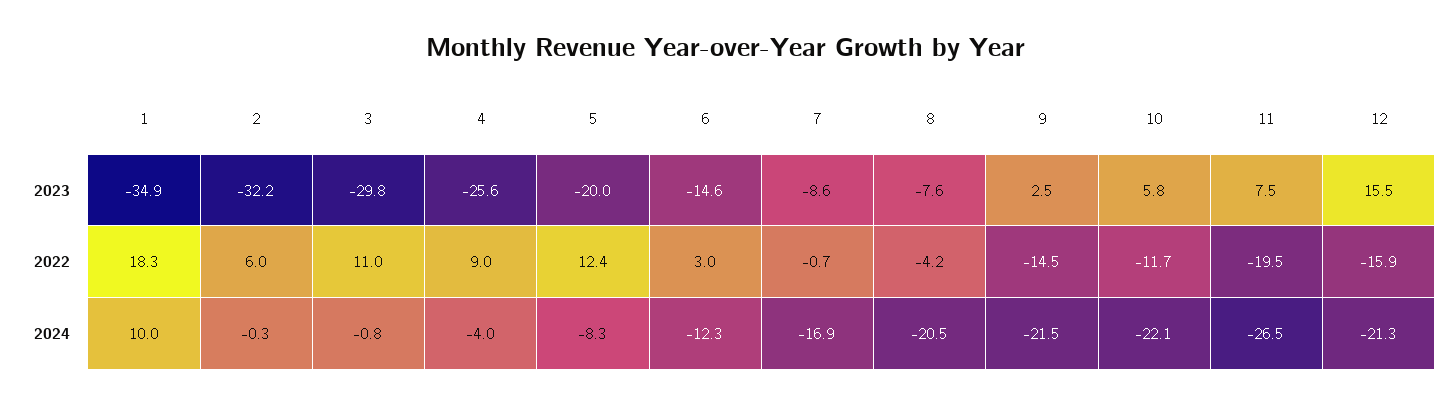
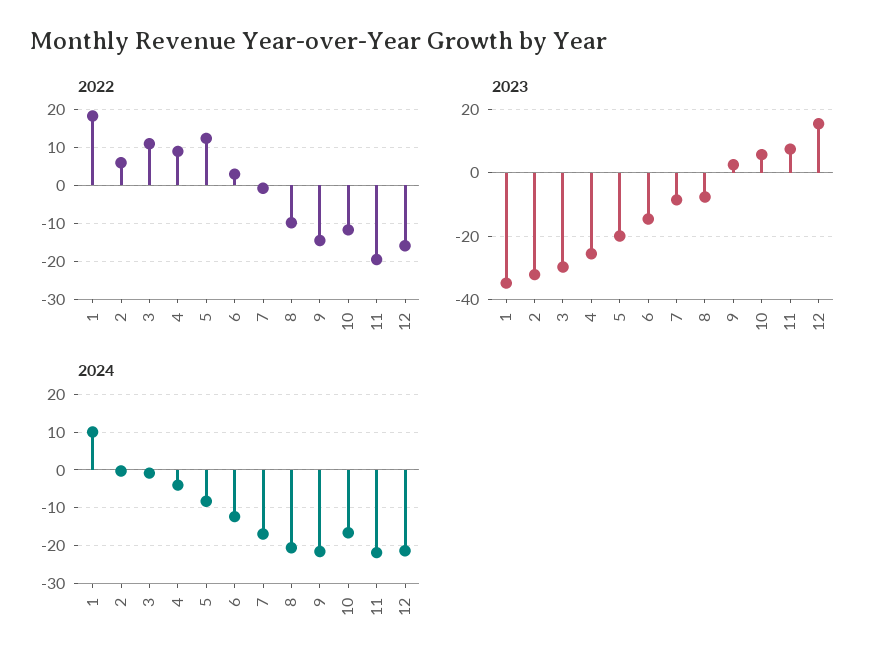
  {
    "2023": {
      "1": -34.9,
      "2": -32.2,
      "3": -29.8,
      "4": -25.6,
      "5": -20,
      "6": -14.6,
      "7": -8.6,
      "8": -7.6,
      "9": 2.5,
      "10": 5.8,
      "11": 7.5,
      "12": 15.5
    },
    "2022": {
      "1": 18.3,
      "2": 6,
      "3": 11,
      "4": 9,
      "5": 12.4,
      "6": 3,
      "7": -0.7,
-     "8": -4.2,
+     "8": -10,
      "9": -14.5,
      "10": -11.7,
      "11": -19.5,
      "12": -15.9
    },
    "2024": {
      "1": 10,
      "2": -0.3,
      "3": -0.8,
      "4": -4,
      "5": -8.3,
      "6": -12.3,
      "7": -16.9,
      "8": -20.5,
      "9": -21.5,
-     "10": -22.1,
+     "10": -16,
-     "11": -26.5,
+     "11": -22,
      "12": -21.3
    }
  }

